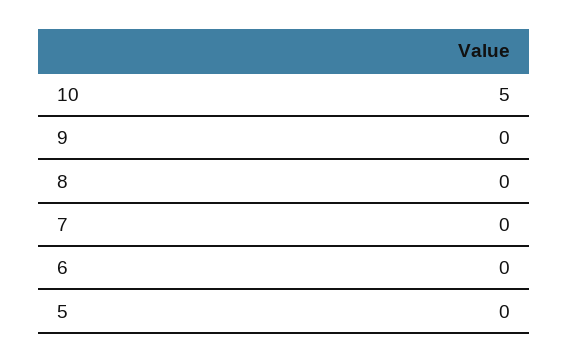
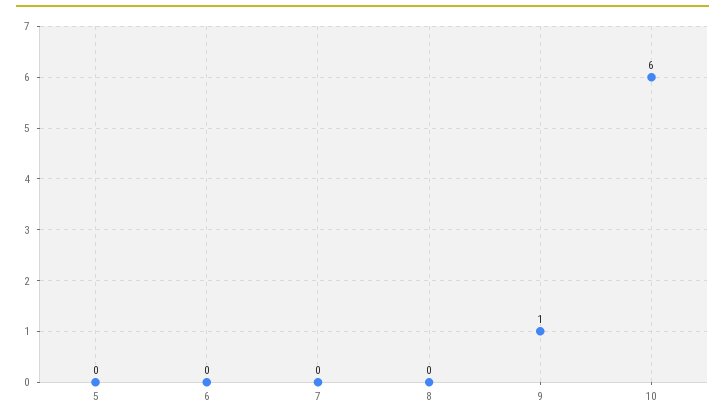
  {
-   "10": 5,
+   "10": 6,
-   "9": 0,
+   "9": 1,
    "8": 0,
    "7": 0,
    "6": 0,
    "5": 0
  }

